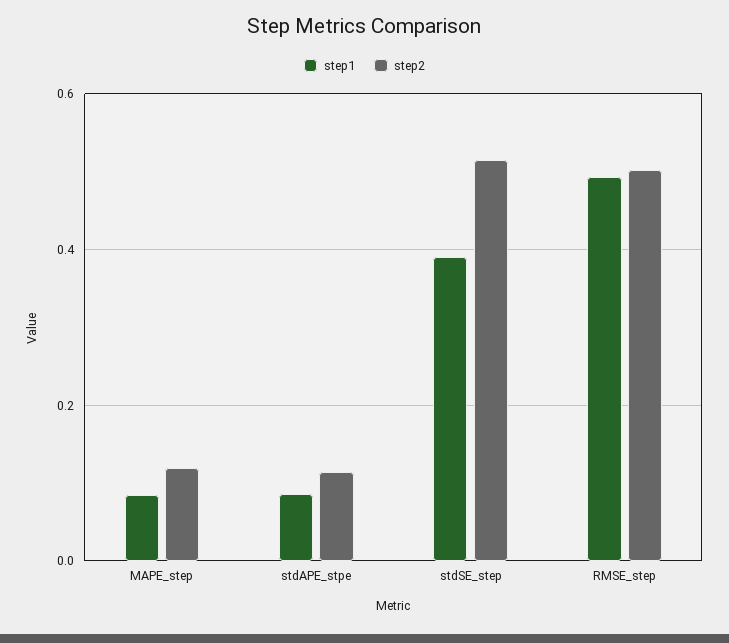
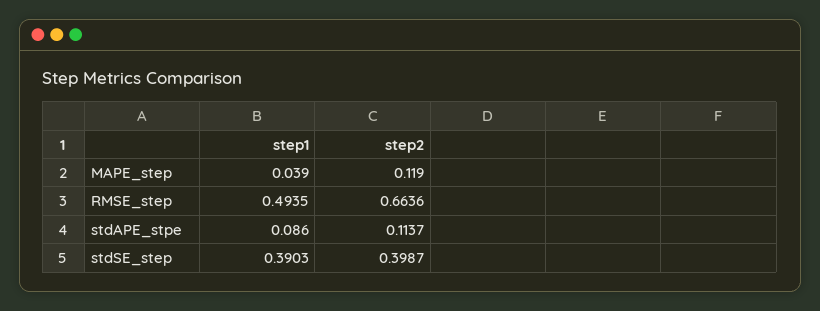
  {
    "step1": {
-     "MAPE_step": 0.08,
+     "MAPE_step": 0.039,
      "stdAPE_stpe": 0.086,
      "stdSE_step": 0.3903,
      "RMSE_step": 0.4935
    },
    "step2": {
      "MAPE_step": 0.119,
      "stdAPE_stpe": 0.1137,
-     "stdSE_step": 0.52,
+     "stdSE_step": 0.3987,
-     "RMSE_step": 0.5
+     "RMSE_step": 0.6636
    }
  }

